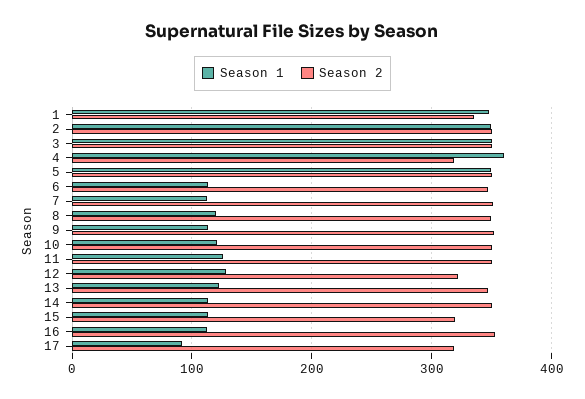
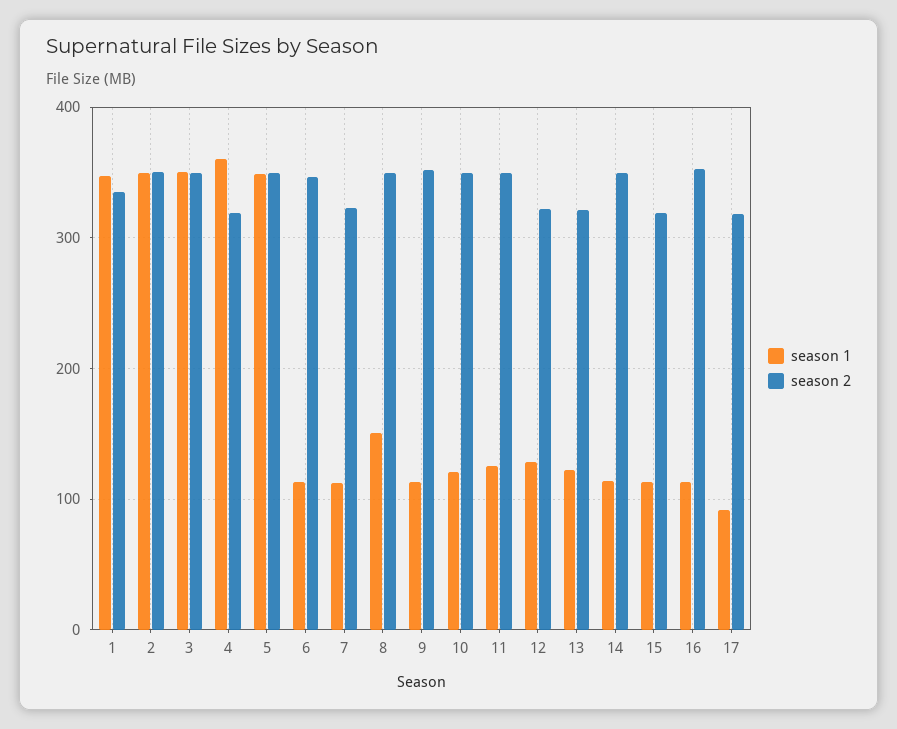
  {
    "Season 1": {
      "1": 350,
      "2": 350,
      "3": 350,
      "4": 360,
      "5": 350,
      "6": 110,
      "7": 110,
-     "8": 120,
+     "8": 150,
      "9": 110,
      "10": 120,
      "11": 130,
      "12": 130,
      "13": 120,
      "14": 110,
      "15": 110,
      "16": 110,
      "17": 90
    },
    "Season 2": {
      "1": 340,
      "2": 350,
      "3": 350,
      "4": 320,
      "5": 350,
      "6": 350,
-     "7": 350,
+     "7": 320,
      "8": 350,
      "9": 350,
      "10": 350,
      "11": 350,
      "12": 320,
-     "13": 350,
+     "13": 320,
      "14": 350,
      "15": 320,
      "16": 350,
      "17": 320
    }
  }

